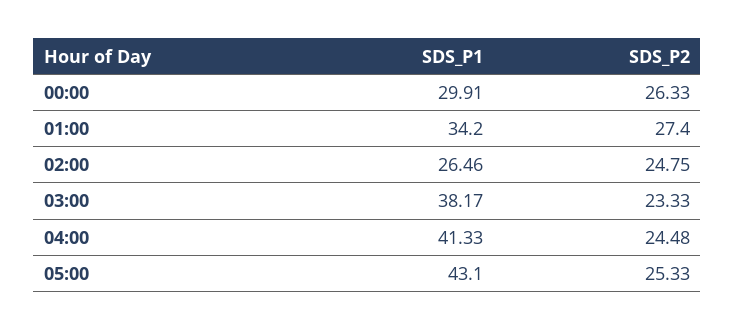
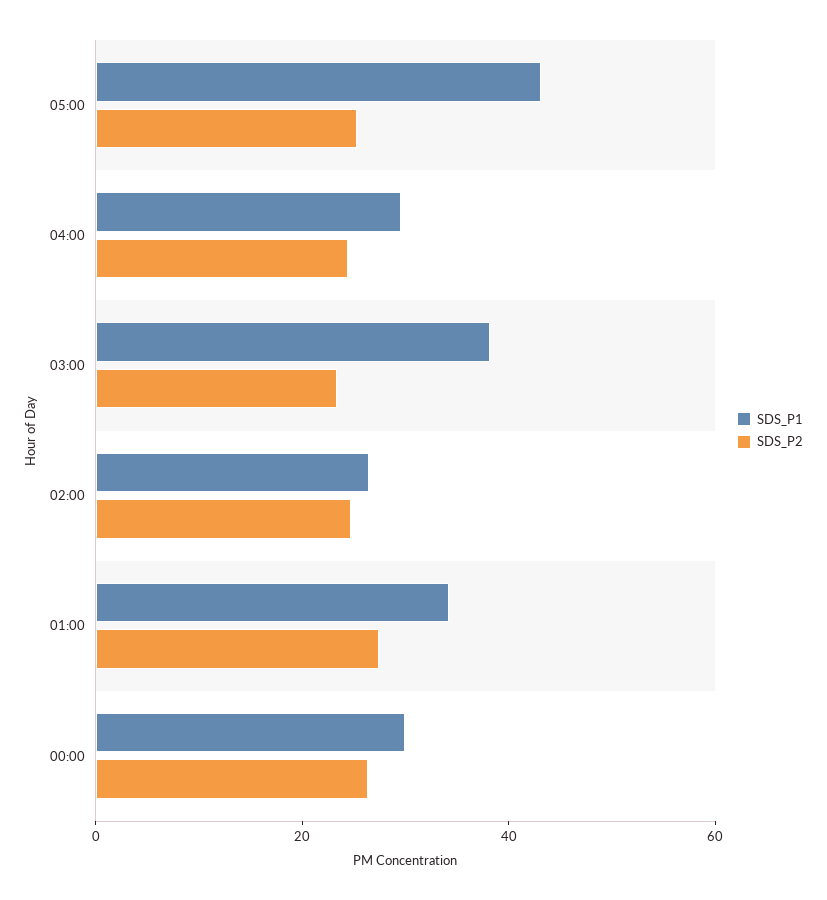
  {
    "SDS_P1": {
      "00:00": 29.91,
      "01:00": 34.2,
      "02:00": 26.46,
      "03:00": 38.17,
-     "04:00": 41.33,
+     "04:00": 30,
      "05:00": 43.1
    },
    "SDS_P2": {
      "00:00": 26.33,
      "01:00": 27.4,
      "02:00": 24.75,
      "03:00": 23.33,
      "04:00": 24.48,
      "05:00": 25.33
    }
  }

